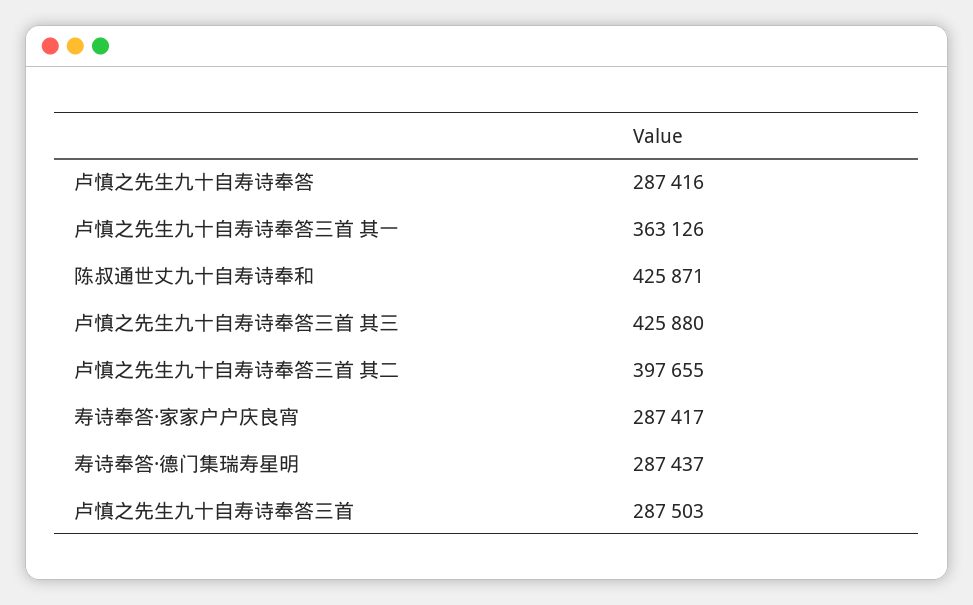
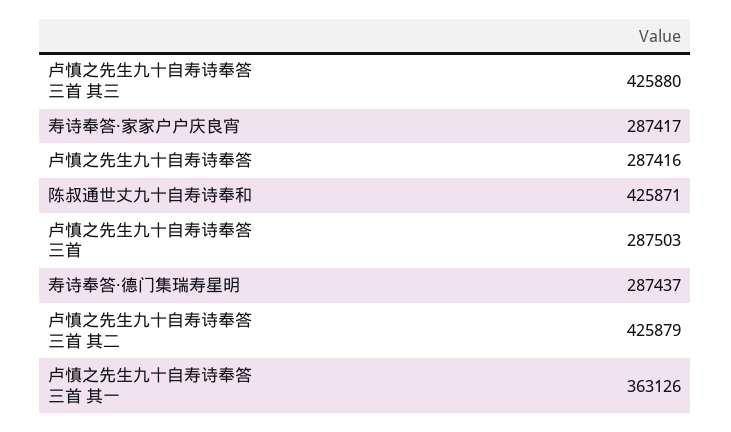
  {
    "卢慎之先生九十自寿诗奉答": 287416,
    "卢慎之先生九十自寿诗奉答三首 其一": 363126,
    "陈叔通世丈九十自寿诗奉和": 425871,
    "卢慎之先生九十自寿诗奉答三首 其三": 425880,
-   "卢慎之先生九十自寿诗奉答三首 其二": 397655,
+   "卢慎之先生九十自寿诗奉答三首 其二": 425879,
    "寿诗奉答·家家户户庆良宵": 287417,
    "寿诗奉答·德门集瑞寿星明": 287437,
    "卢慎之先生九十自寿诗奉答三首": 287503
  }

